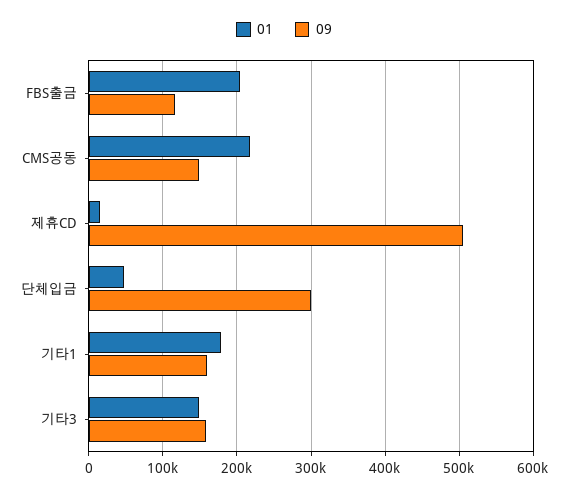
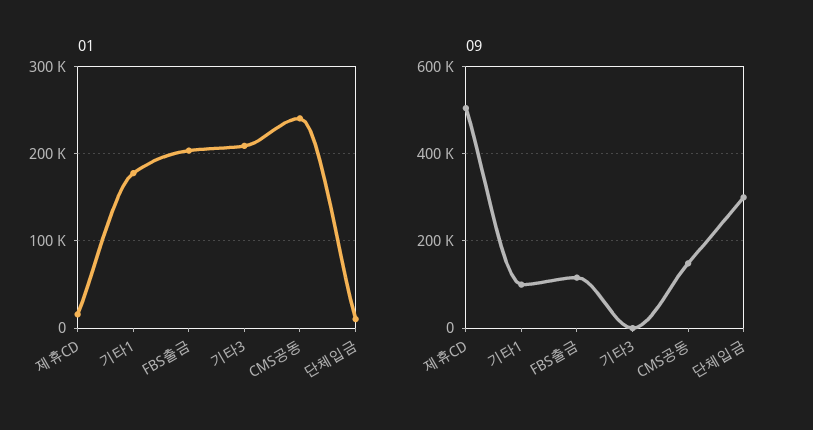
  {
    "01": {
      "FBS출금": 200000,
-     "CMS공동": 220000,
+     "CMS공동": 240000,
      "제휴CD": 20000,
-     "단체입금": 50000,
+     "단체입금": 10000,
      "기타1": 180000,
-     "기타3": 150000
+     "기타3": 210000
    },
    "09": {
      "FBS출금": 120000,
      "CMS공동": 150000,
      "제휴CD": 510000,
      "단체입금": 300000,
-     "기타1": 160000,
+     "기타1": 100000,
-     "기타3": 160000
+     "기타3": 0
    }
  }

